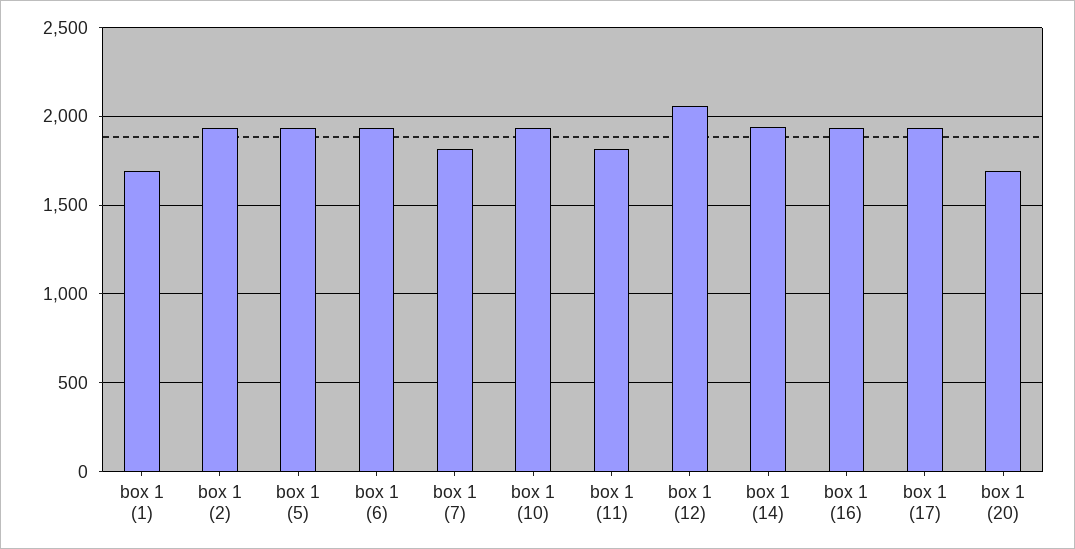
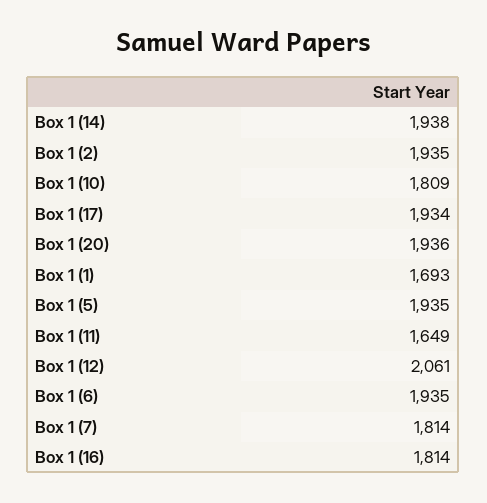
  {
    "box 1 (1)": 1693,
    "box 1 (2)": 1935,
    "box 1 (5)": 1935,
    "box 1 (6)": 1935,
    "box 1 (7)": 1814,
-   "box 1 (10)": 1950,
+   "box 1 (10)": 1809,
-   "box 1 (11)": 1800,
+   "box 1 (11)": 1649,
    "box 1 (12)": 2061,
    "box 1 (14)": 1938,
-   "box 1 (16)": 1950,
+   "box 1 (16)": 1814,
    "box 1 (17)": 1934,
-   "box 1 (20)": 1700
+   "box 1 (20)": 1936
  }

